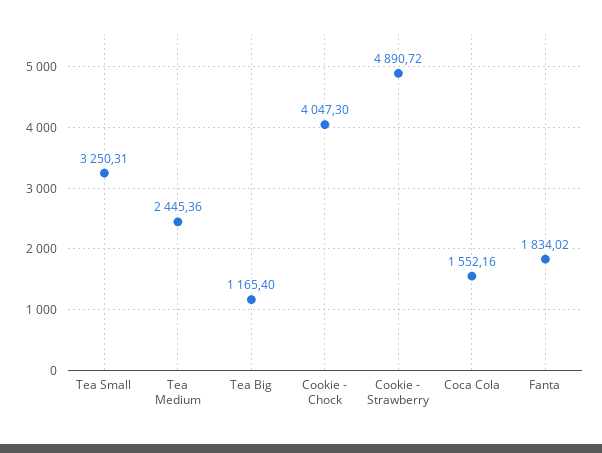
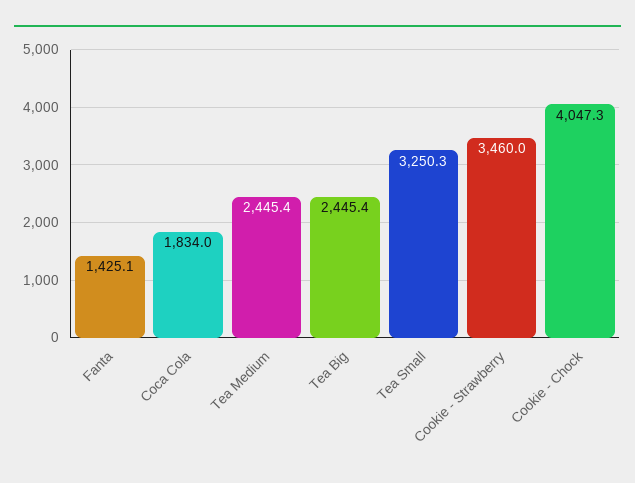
  {
    "Tea Small": 3250.31,
    "Tea Medium": 2445.36,
-   "Tea Big": 1165.4,
+   "Tea Big": 2445.4,
    "Cookie - Chock": 4047.3,
-   "Cookie - Strawberry": 4890.72,
+   "Cookie - Strawberry": 3460,
-   "Coca Cola": 1552.16,
+   "Coca Cola": 1834,
-   "Fanta": 1834.02
+   "Fanta": 1425.1
  }

